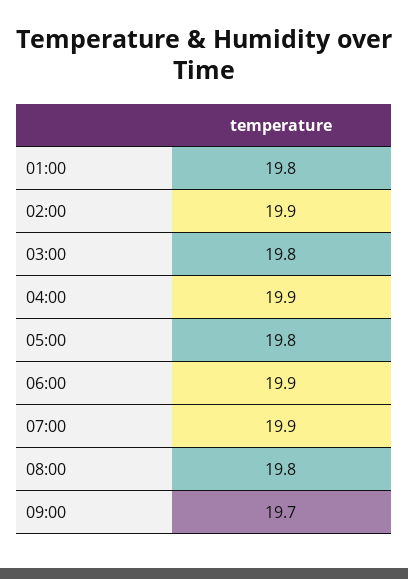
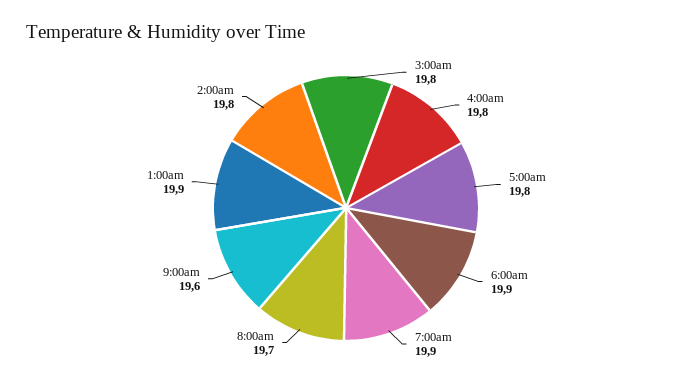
  {
-   "01:00": 19.8,
+   "01:00": 19.9,
-   "02:00": 19.9,
+   "02:00": 19.8,
    "03:00": 19.8,
-   "04:00": 19.9,
+   "04:00": 19.8,
    "05:00": 19.8,
    "06:00": 19.9,
    "07:00": 19.9,
-   "08:00": 19.8,
+   "08:00": 19.7,
-   "09:00": 19.7
+   "09:00": 19.6
  }

